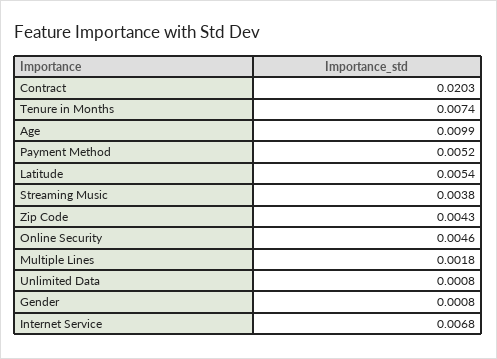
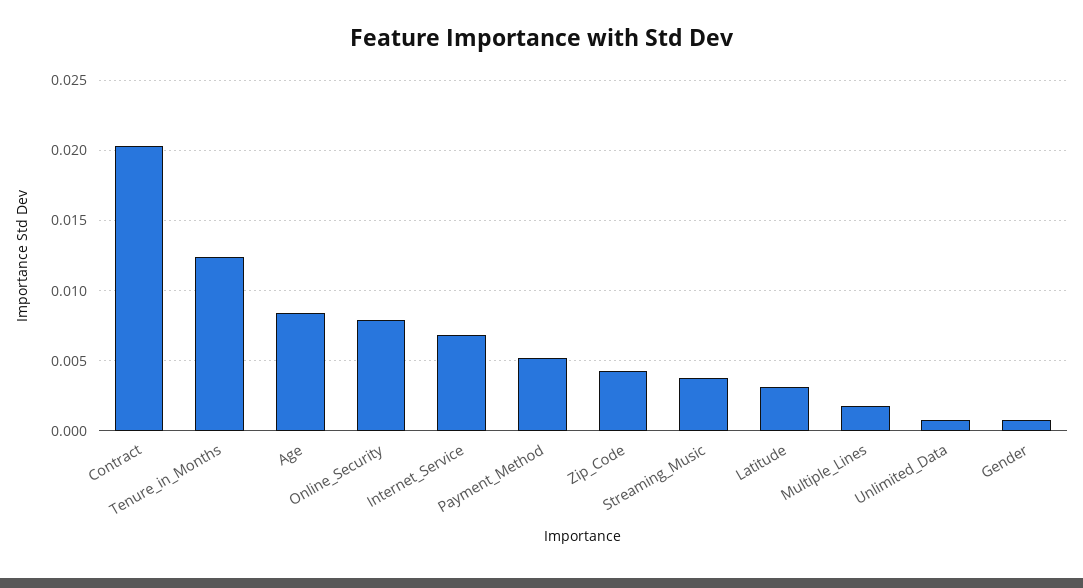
  {
    "Contract": 0.0203,
-   "Tenure in Months": 0.0074,
+   "Tenure in Months": 0.0125,
-   "Age": 0.0099,
+   "Age": 0.0085,
    "Payment Method": 0.0052,
-   "Latitude": 0.0054,
+   "Latitude": 0.003,
    "Streaming Music": 0.0038,
    "Zip Code": 0.0043,
-   "Online Security": 0.0046,
+   "Online Security": 0.008,
    "Multiple Lines": 0.0018,
    "Unlimited Data": 0.0008,
    "Gender": 0.0008,
    "Internet Service": 0.0068
  }

